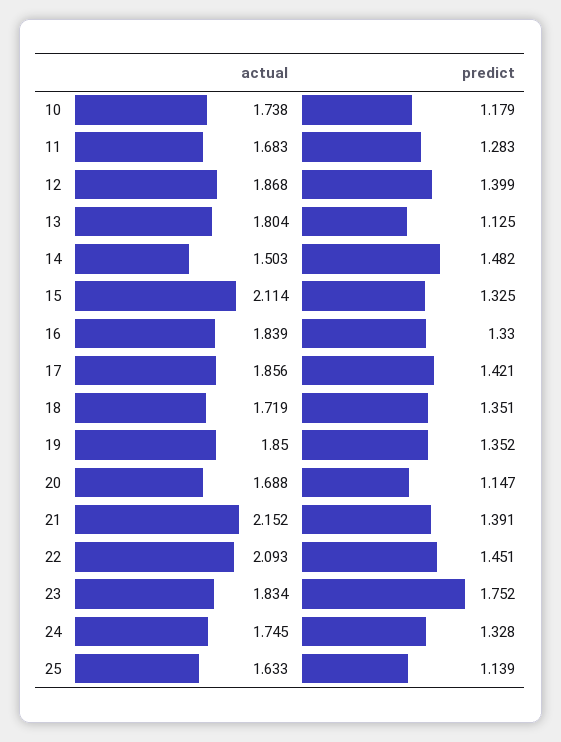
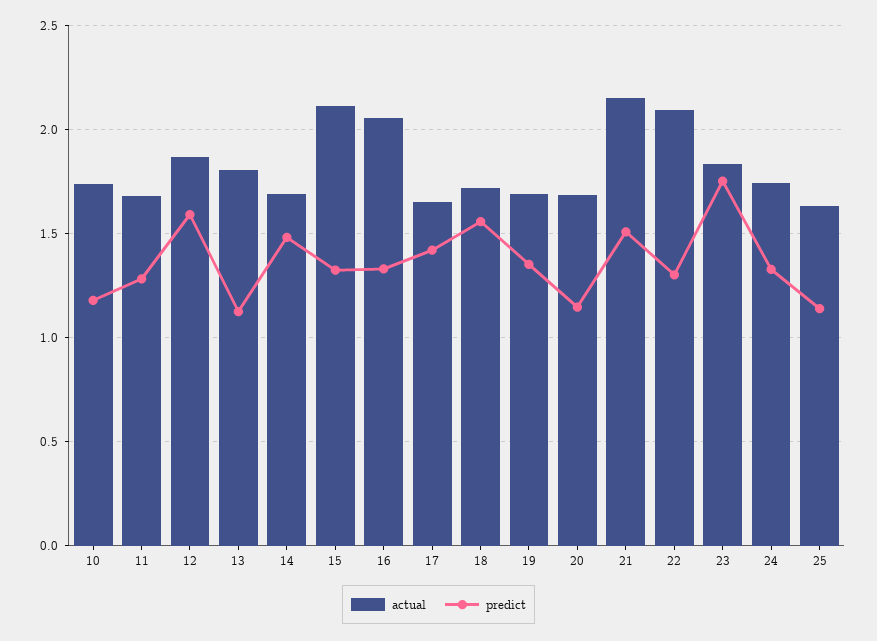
  {
    "actual": {
      "10": 1.738,
      "11": 1.683,
      "12": 1.868,
      "13": 1.804,
-     "14": 1.503,
+     "14": 1.7,
      "15": 2.114,
-     "16": 1.839,
+     "16": 2.05,
-     "17": 1.856,
+     "17": 1.65,
      "18": 1.719,
-     "19": 1.85,
+     "19": 1.7,
      "20": 1.688,
      "21": 2.152,
      "22": 2.093,
      "23": 1.834,
      "24": 1.745,
      "25": 1.633
    },
    "predict": {
      "10": 1.179,
      "11": 1.283,
-     "12": 1.399,
+     "12": 1.6,
      "13": 1.125,
      "14": 1.482,
      "15": 1.325,
      "16": 1.33,
      "17": 1.421,
-     "18": 1.351,
+     "18": 1.55,
      "19": 1.352,
      "20": 1.147,
-     "21": 1.391,
+     "21": 1.5,
-     "22": 1.451,
+     "22": 1.3,
      "23": 1.752,
      "24": 1.328,
      "25": 1.139
    }
  }

